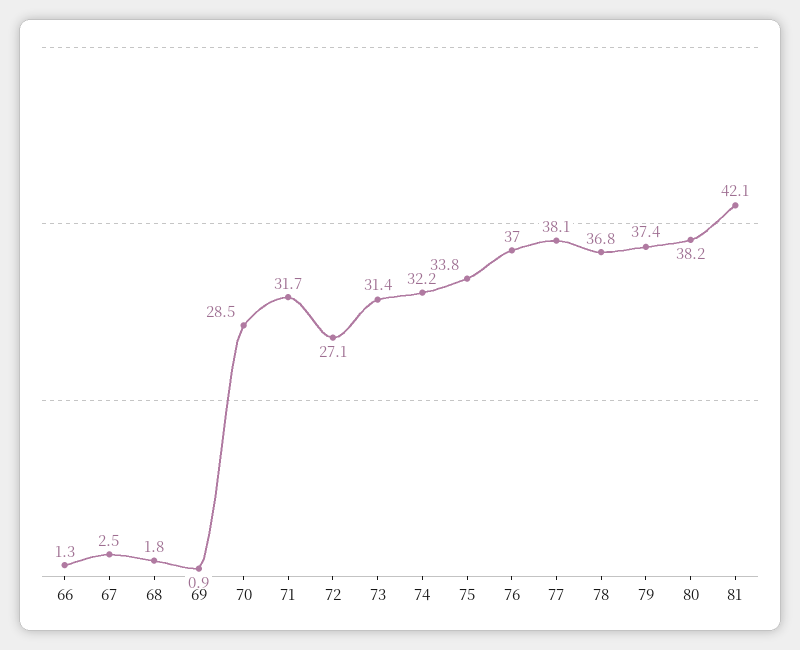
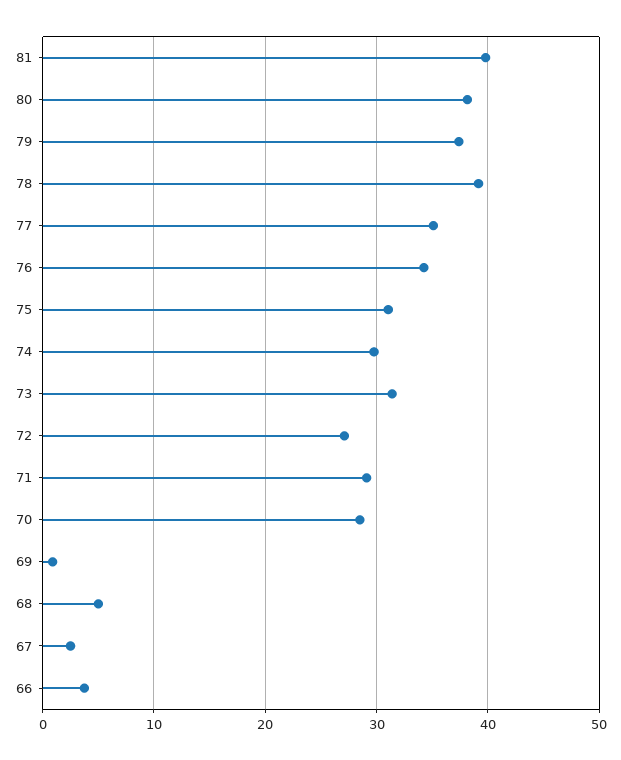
  {
-   "66": 1.3,
+   "66": 4,
    "67": 2.5,
-   "68": 1.8,
+   "68": 5,
    "69": 0.9,
    "70": 28.5,
-   "71": 31.7,
+   "71": 29,
    "72": 27.1,
    "73": 31.4,
-   "74": 32.2,
+   "74": 30,
-   "75": 33.8,
+   "75": 31,
-   "76": 37,
+   "76": 34,
-   "77": 38.1,
+   "77": 35,
-   "78": 36.8,
+   "78": 39,
    "79": 37.4,
    "80": 38.2,
-   "81": 42.1
+   "81": 40
  }

